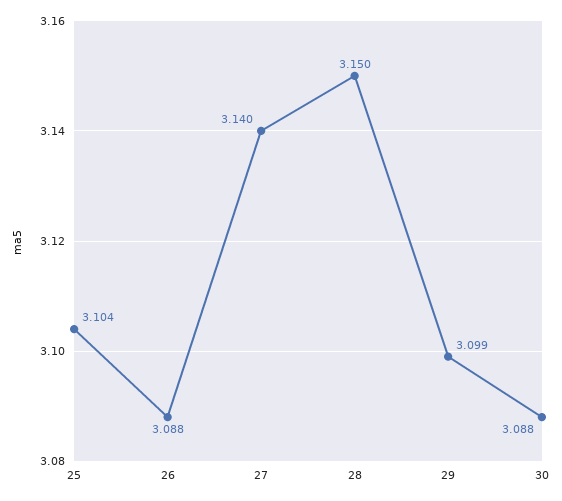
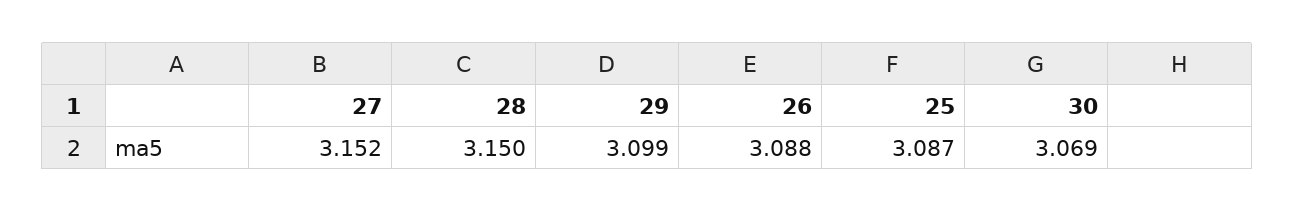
  {
-   "25": 3.104,
+   "25": 3.087,
    "26": 3.088,
-   "27": 3.14,
+   "27": 3.152,
    "28": 3.15,
    "29": 3.099,
-   "30": 3.088
+   "30": 3.069
  }

